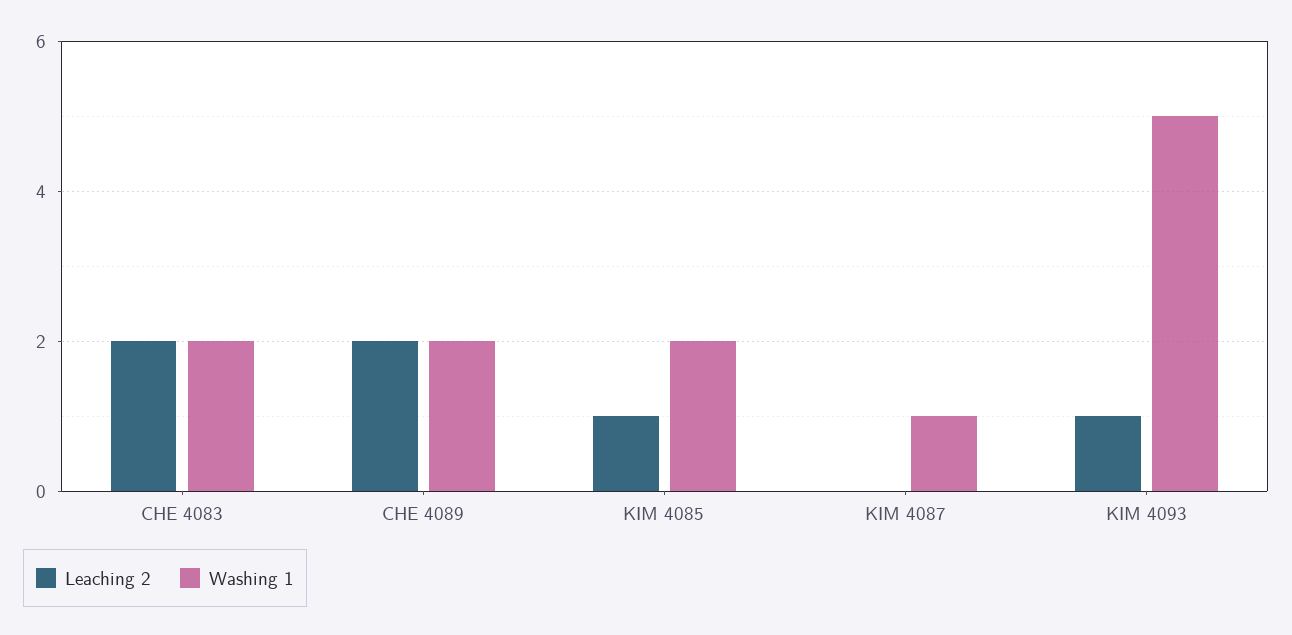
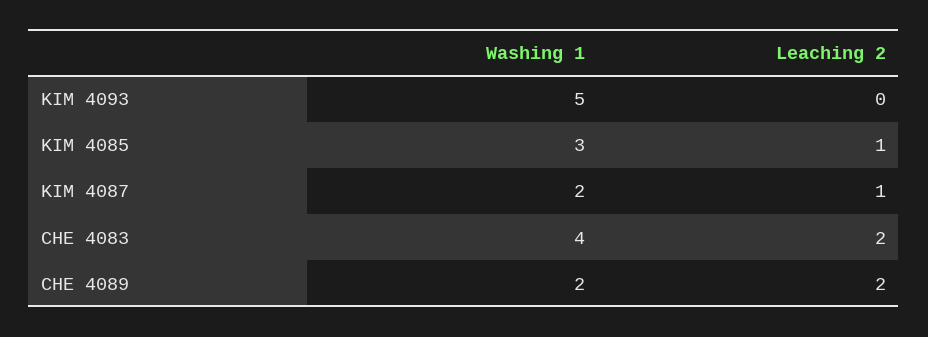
  {
    "Leaching 2": {
      "CHE 4083": 2,
      "CHE 4089": 2,
      "KIM 4085": 1,
-     "KIM 4087": 0,
+     "KIM 4087": 1,
-     "KIM 4093": 1
+     "KIM 4093": 0
    },
    "Washing 1": {
-     "CHE 4083": 2,
+     "CHE 4083": 4,
      "CHE 4089": 2,
-     "KIM 4085": 2,
+     "KIM 4085": 3,
-     "KIM 4087": 1,
+     "KIM 4087": 2,
      "KIM 4093": 5
    }
  }

